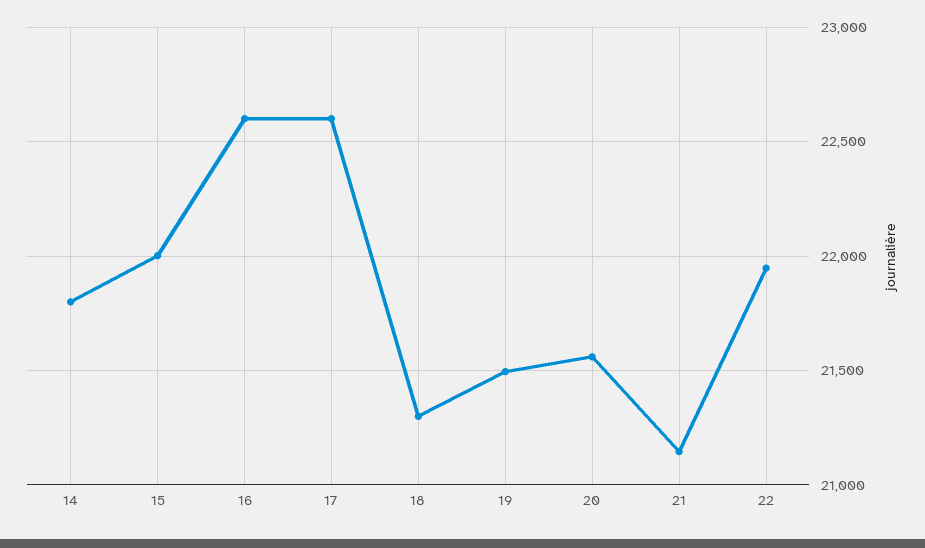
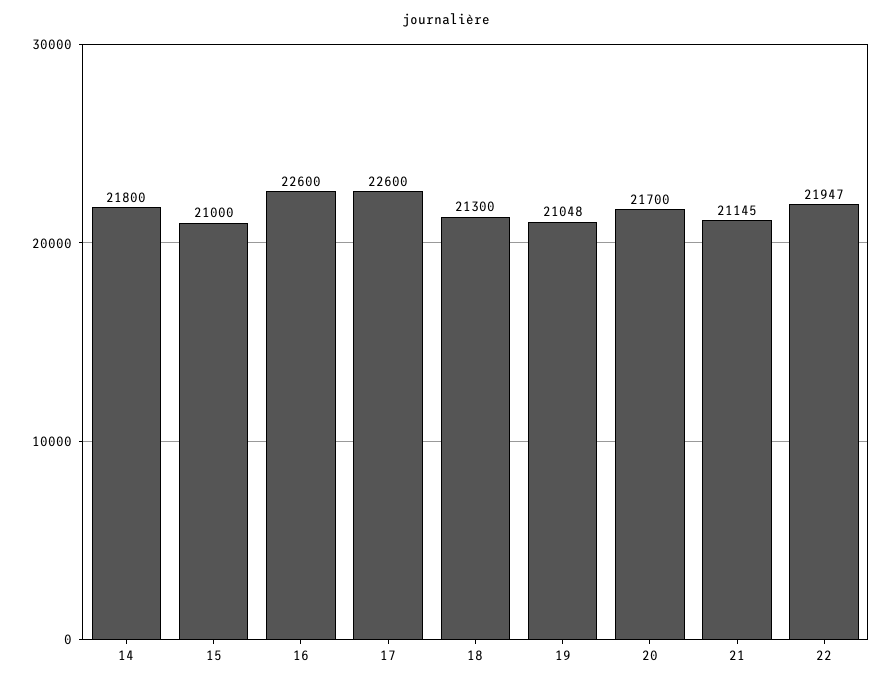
  {
    "14": 21800,
-   "15": 22000,
+   "15": 21000,
    "16": 22600,
    "17": 22600,
    "18": 21300,
-   "19": 21500,
+   "19": 21048,
-   "20": 21550,
+   "20": 21700,
    "21": 21145,
    "22": 21947
  }

